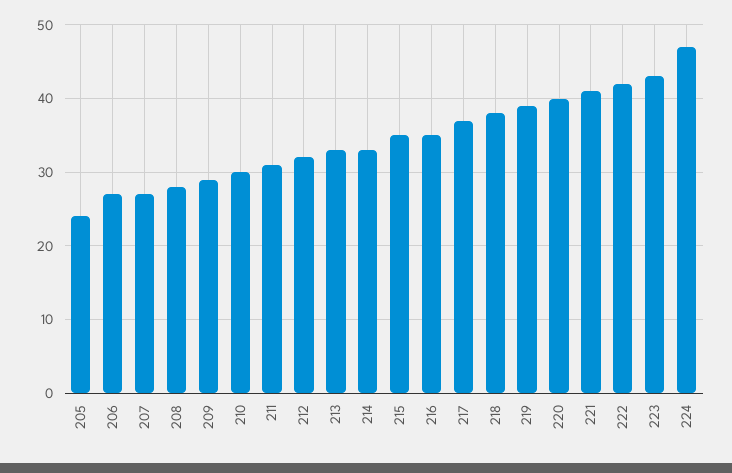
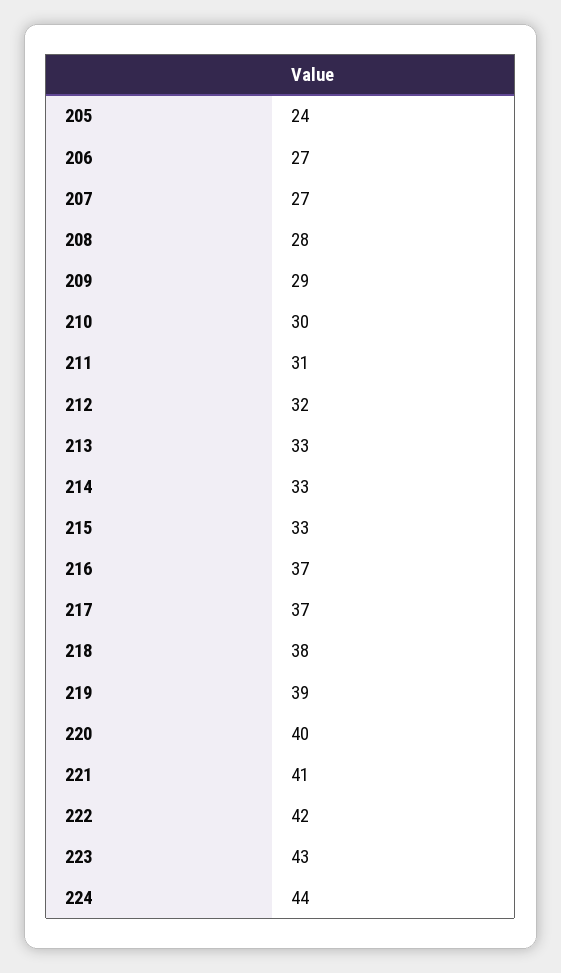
  {
    "205": 24,
    "206": 27,
    "207": 27,
    "208": 28,
    "209": 29,
    "210": 30,
    "211": 31,
    "212": 32,
    "213": 33,
    "214": 33,
-   "215": 35,
+   "215": 33,
-   "216": 35,
+   "216": 37,
    "217": 37,
    "218": 38,
    "219": 39,
    "220": 40,
    "221": 41,
    "222": 42,
    "223": 43,
-   "224": 47
+   "224": 44
  }

